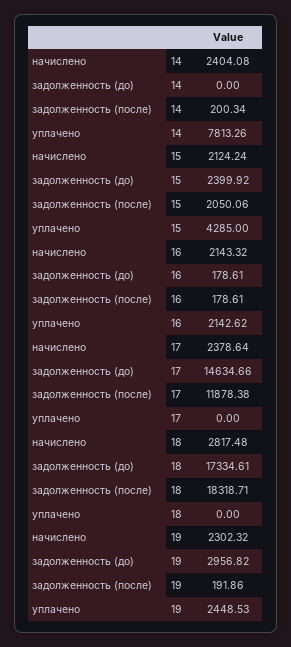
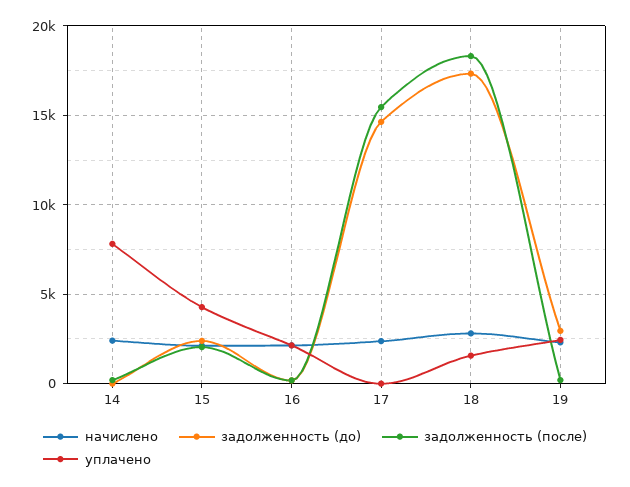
  {
    "начислено": {
      "14": 2404.08,
      "15": 2124.24,
      "16": 2143.32,
      "17": 2378.64,
      "18": 2817.48,
      "19": 2302.32
    },
    "задолженность (до)": {
      "14": 0,
      "15": 2399.92,
      "16": 178.61,
      "17": 14634.66,
      "18": 17334.61,
      "19": 2956.82
    },
    "задолженность (после)": {
      "14": 200.34,
      "15": 2050.06,
      "16": 178.61,
-     "17": 11878.38,
+     "17": 15500,
      "18": 18318.71,
      "19": 191.86
    },
    "уплачено": {
      "14": 7813.26,
      "15": 4285,
      "16": 2142.62,
      "17": 0,
-     "18": 0,
+     "18": 1500,
      "19": 2448.53
    }
  }

